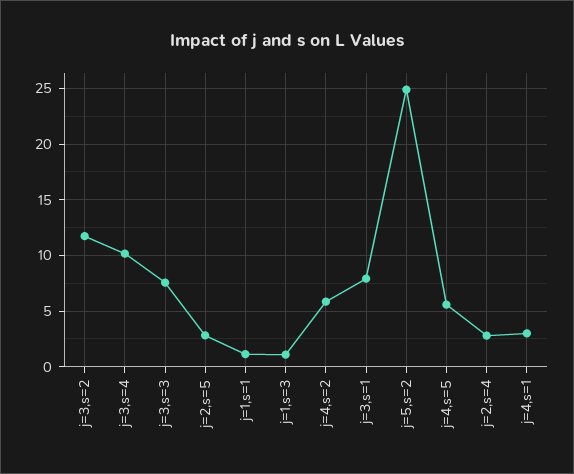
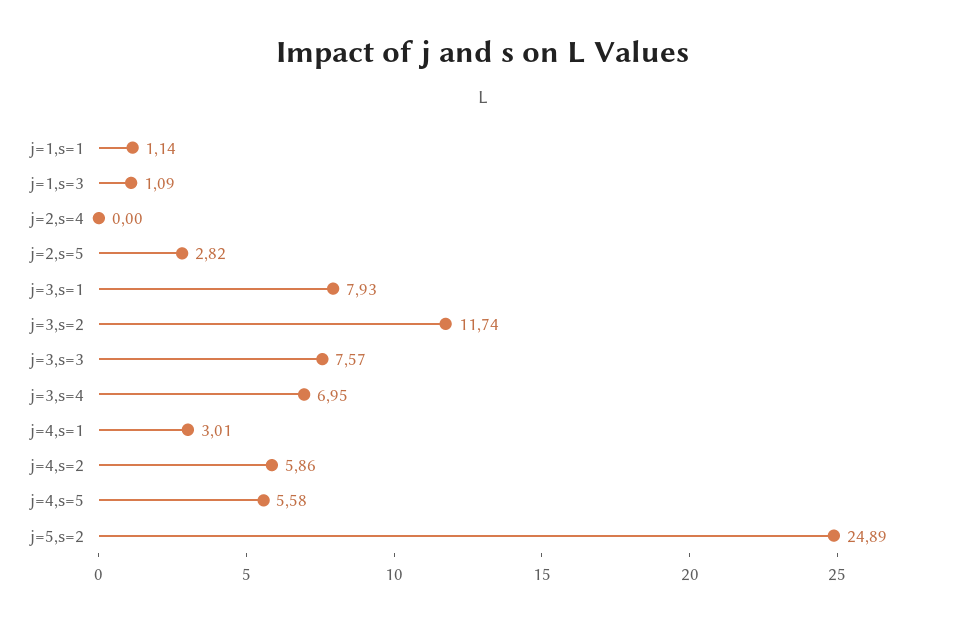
  {
    "j=3,s=2": 11.74,
-   "j=3,s=4": 10,
+   "j=3,s=4": 6.95,
    "j=3,s=3": 7.57,
    "j=2,s=5": 2.82,
    "j=1,s=1": 1.14,
    "j=1,s=3": 1.09,
    "j=4,s=2": 5.86,
    "j=3,s=1": 7.93,
    "j=5,s=2": 24.89,
    "j=4,s=5": 5.58,
-   "j=2,s=4": 3,
+   "j=2,s=4": 0,
    "j=4,s=1": 3.01
  }

